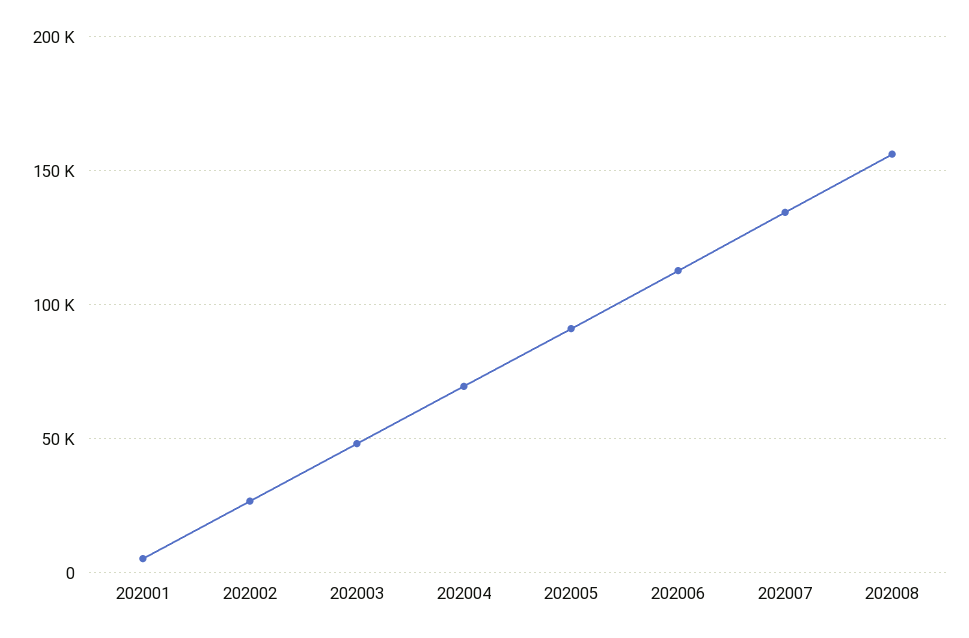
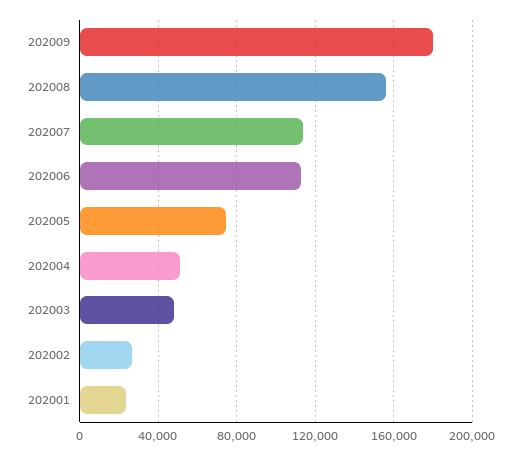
  {
-   "202001": 5000,
+   "202001": 25000,
    "202002": 25000,
    "202003": 50000,
-   "202004": 70000,
+   "202004": 50000,
-   "202005": 90000,
+   "202005": 75000,
    "202006": 115000,
-   "202007": 135000,
+   "202007": 115000,
-   "202008": 155000
+   "202008": 155000,
+   "202009": 180000
  }

